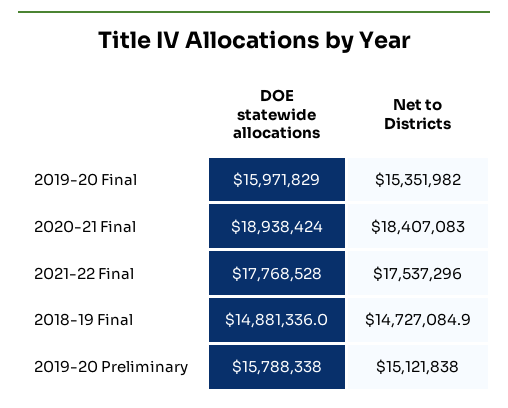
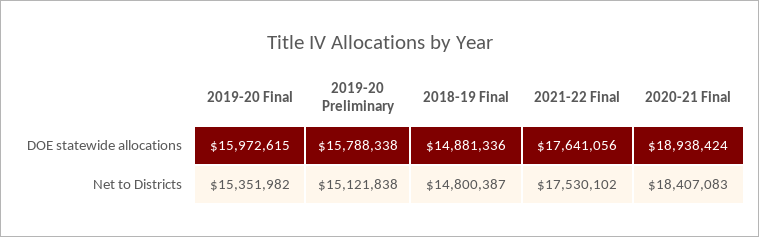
  {
    "DOE statewide allocations": {
-     "2019-20 Final": 15971829,
+     "2019-20 Final": 15972615,
      "2020-21 Final": 18938424,
-     "2021-22 Final": 17768528,
+     "2021-22 Final": 17641056,
      "2018-19 Final": 14881336,
      "2019-20 Preliminary": 15788338
    },
    "Net to Districts": {
      "2019-20 Final": 15351982,
      "2020-21 Final": 18407083,
-     "2021-22 Final": 17537296,
+     "2021-22 Final": 17530102,
-     "2018-19 Final": 14727084.9,
+     "2018-19 Final": 14800387,
      "2019-20 Preliminary": 15121838
    }
  }

